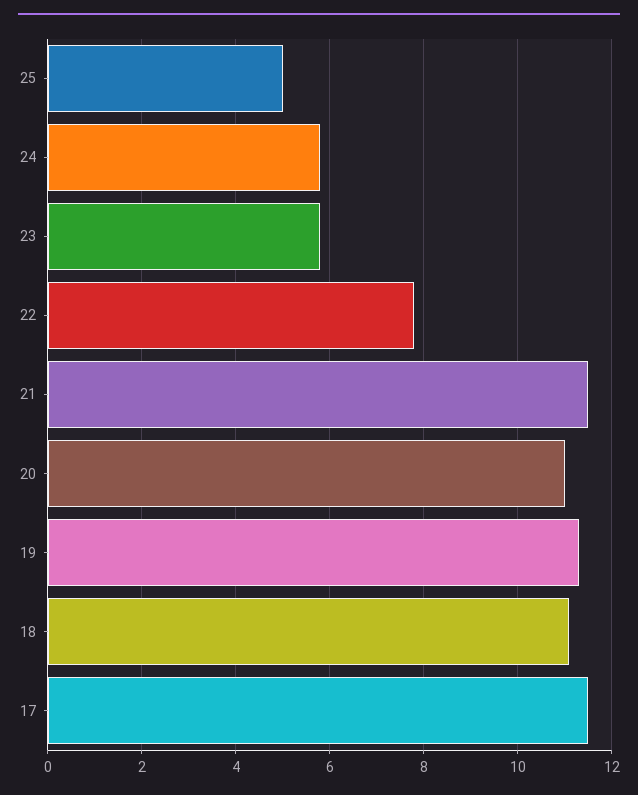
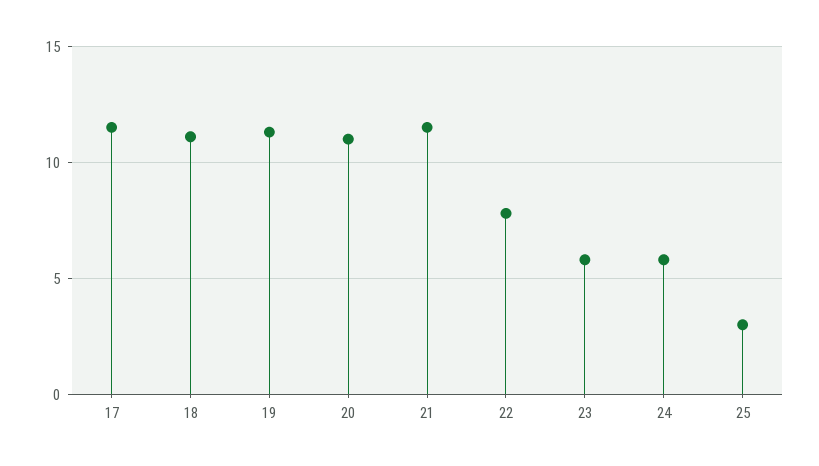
  {
-   "25": 5,
+   "25": 3,
    "24": 6,
    "23": 6,
    "22": 8,
    "21": 11.5,
    "20": 11,
    "19": 11.5,
    "18": 11,
    "17": 11.5
  }

